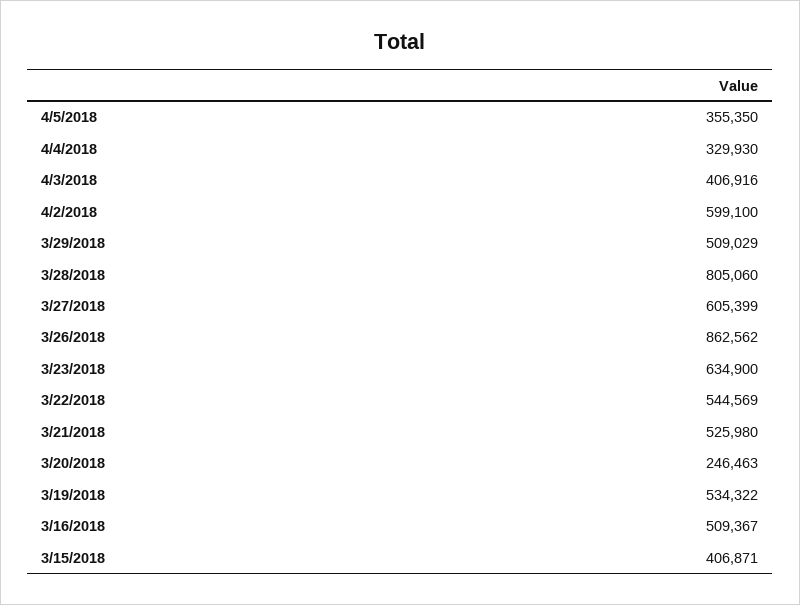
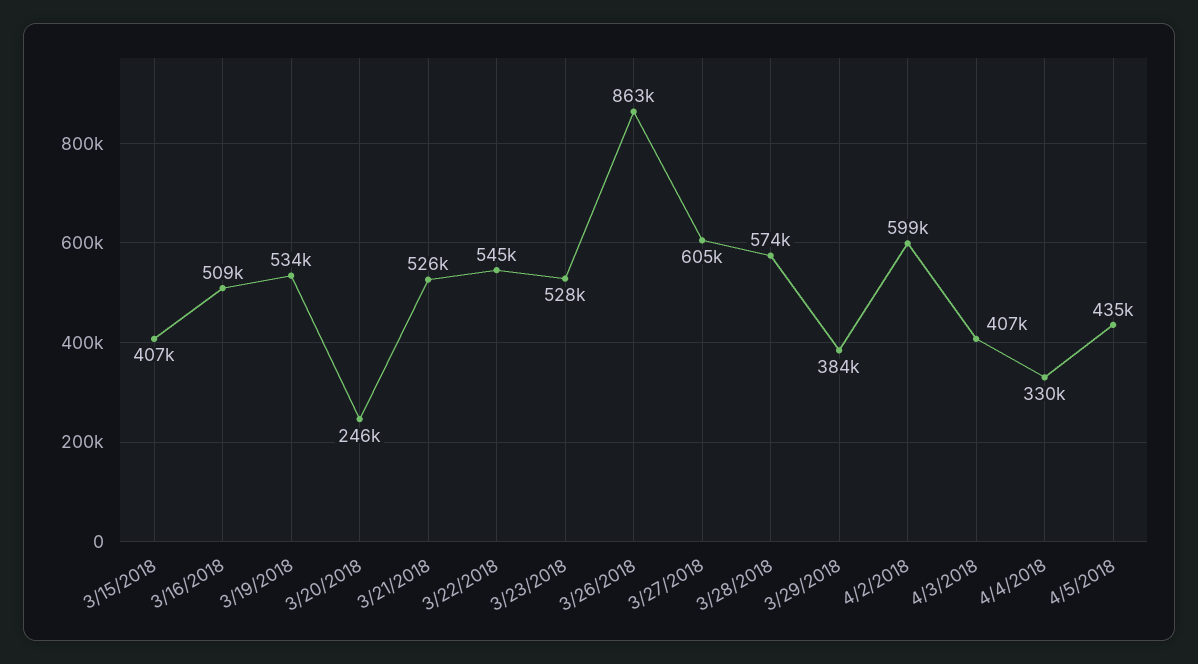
  {
-   "4/5/2018": 355350,
+   "4/5/2018": 435000,
    "4/4/2018": 329930,
    "4/3/2018": 406916,
    "4/2/2018": 599100,
-   "3/29/2018": 509029,
+   "3/29/2018": 384000,
-   "3/28/2018": 805060,
+   "3/28/2018": 574000,
    "3/27/2018": 605399,
    "3/26/2018": 862562,
-   "3/23/2018": 634900,
+   "3/23/2018": 528000,
    "3/22/2018": 544569,
    "3/21/2018": 525980,
    "3/20/2018": 246463,
    "3/19/2018": 534322,
    "3/16/2018": 509367,
    "3/15/2018": 406871
  }

